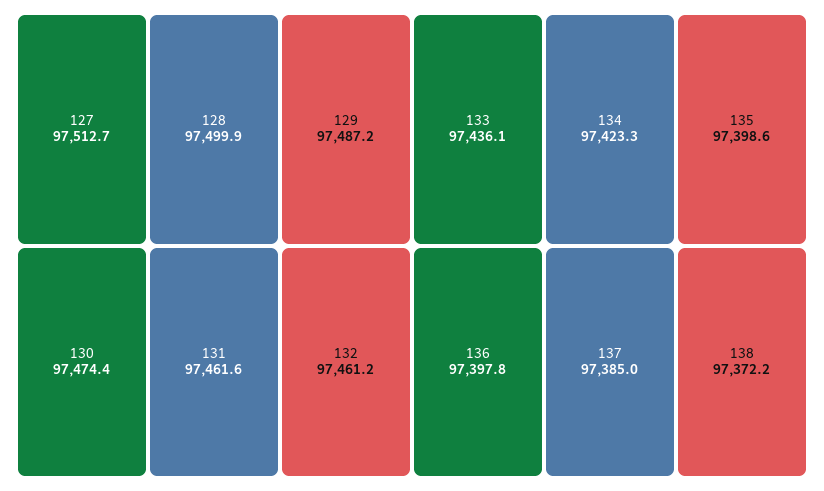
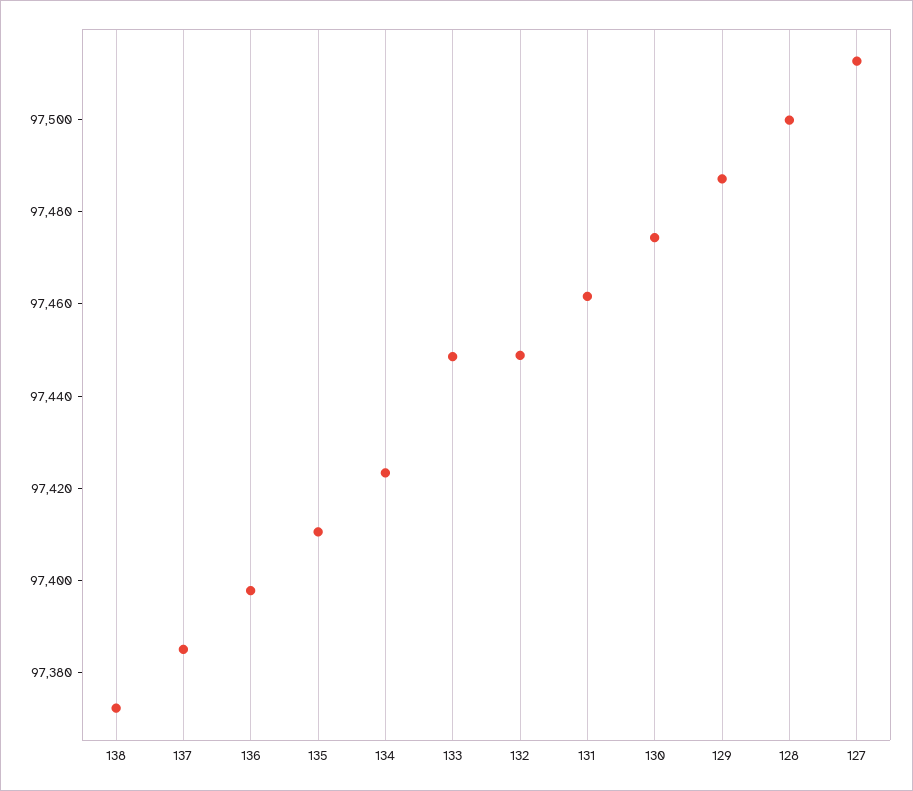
  {
    "127": 97512.7,
    "128": 97499.9,
    "129": 97487.2,
    "130": 97474.4,
    "131": 97461.6,
-   "132": 97461.2,
+   "132": 97450,
-   "133": 97436.1,
+   "133": 97450,
    "134": 97423.3,
-   "135": 97398.6,
+   "135": 97410,
    "136": 97397.8,
    "137": 97385,
    "138": 97372.2
  }

